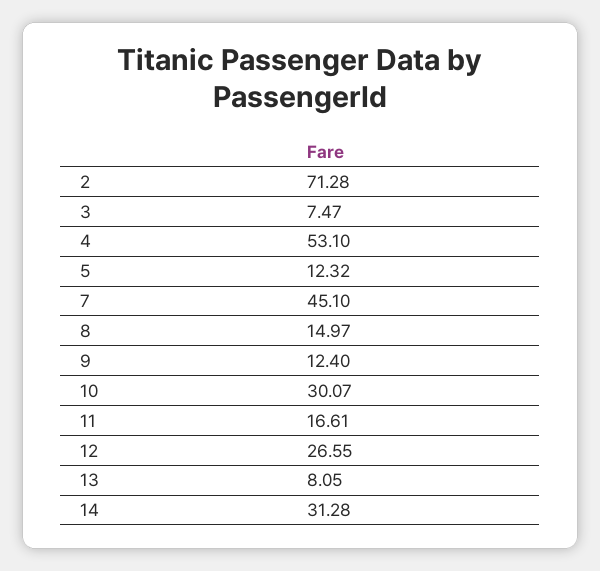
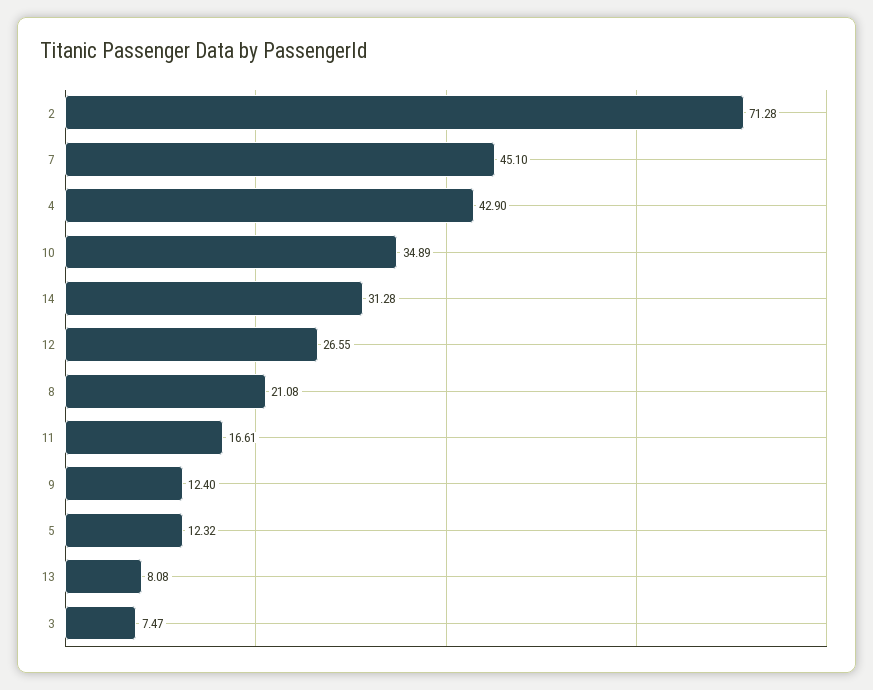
  {
    "2": 71.28,
    "3": 7.47,
-   "4": 53.1,
+   "4": 42.9,
    "5": 12.32,
    "7": 45.1,
-   "8": 14.97,
+   "8": 21.08,
    "9": 12.4,
-   "10": 30.07,
+   "10": 34.89,
    "11": 16.61,
    "12": 26.55,
-   "13": 8.05,
+   "13": 8.08,
    "14": 31.28
  }

